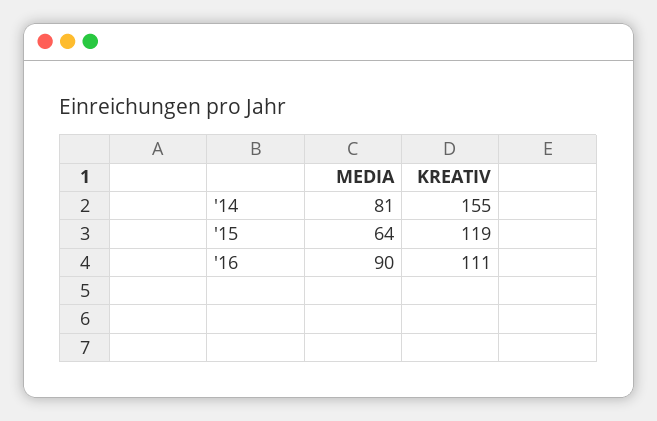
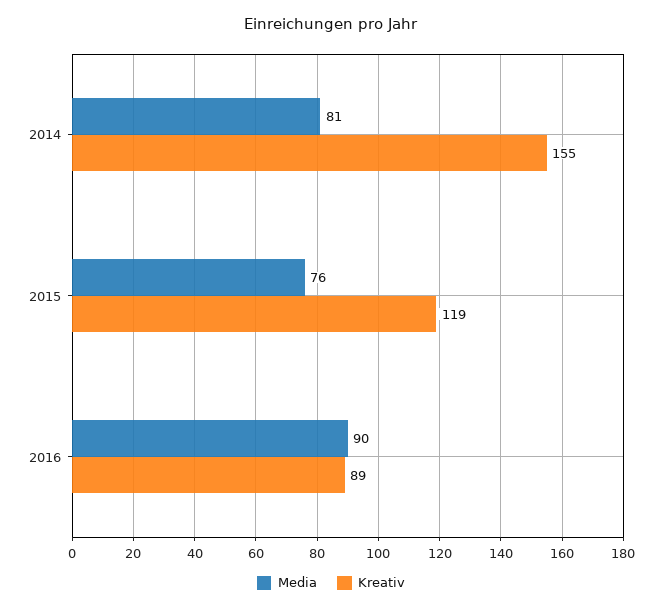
  {
    "MEDIA": {
      "'14": 81,
-     "'15": 64,
+     "'15": 76,
      "'16": 90
    },
    "KREATIV": {
      "'14": 155,
      "'15": 119,
-     "'16": 111
+     "'16": 89
    }
  }

